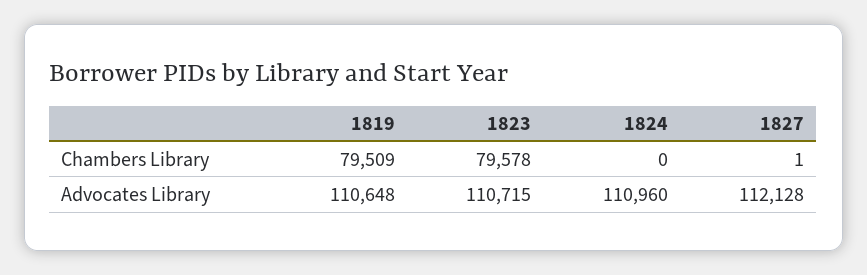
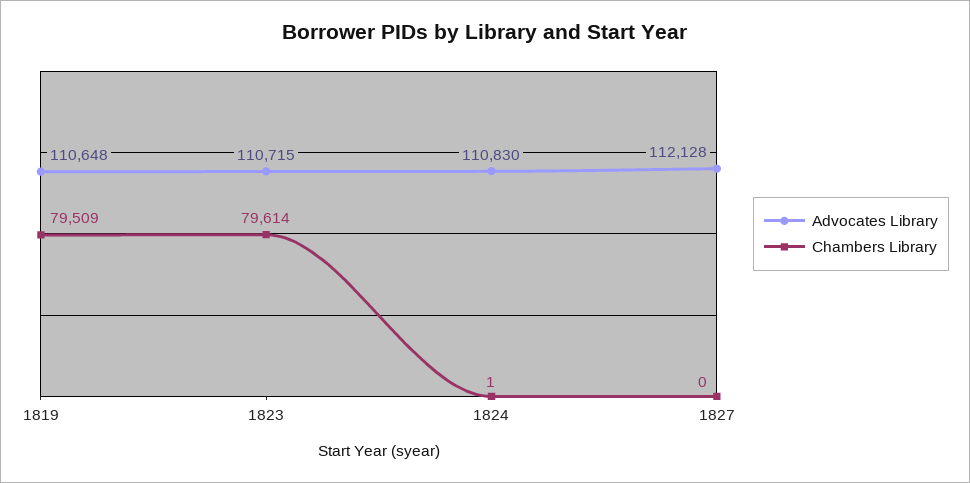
  {
    "Chambers Library": {
      "1819": 79509,
-     "1823": 79578,
+     "1823": 79614,
-     "1824": 0,
+     "1824": 1,
-     "1827": 1
+     "1827": 0
    },
    "Advocates Library": {
      "1819": 110648,
      "1823": 110715,
-     "1824": 110960,
+     "1824": 110830,
      "1827": 112128
    }
  }

